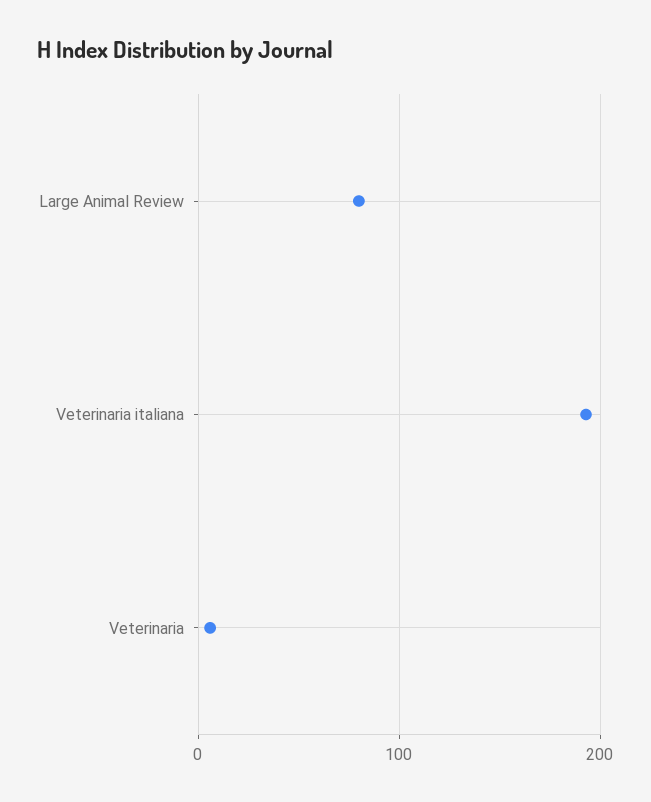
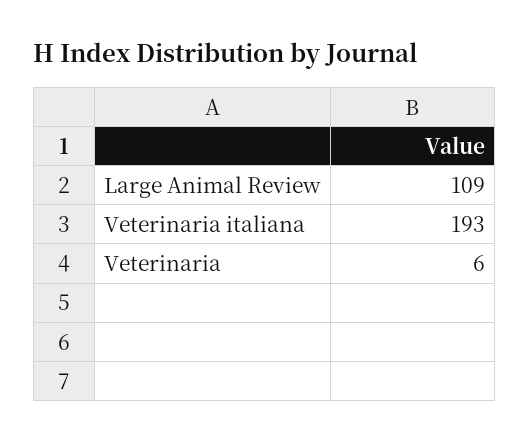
  {
-   "Large Animal Review": 80,
+   "Large Animal Review": 109,
    "Veterinaria italiana": 193,
    "Veterinaria": 6
  }

